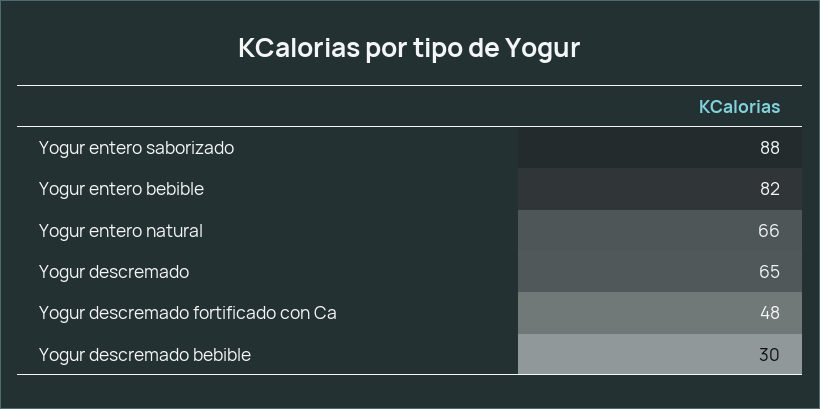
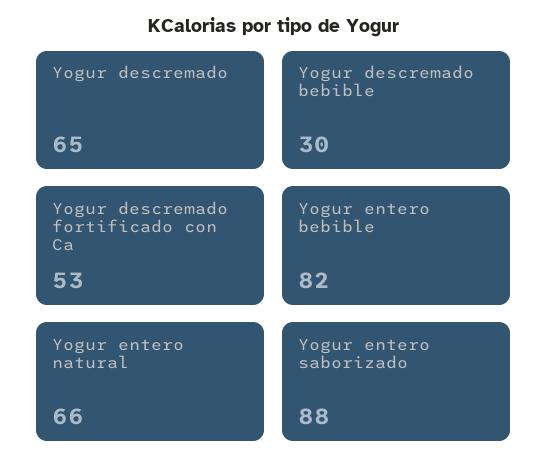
  {
    "Yogur entero saborizado": 88,
    "Yogur entero bebible": 82,
    "Yogur entero natural": 66,
    "Yogur descremado": 65,
-   "Yogur descremado fortificado con Ca": 48,
+   "Yogur descremado fortificado con Ca": 53,
    "Yogur descremado bebible": 30
  }

